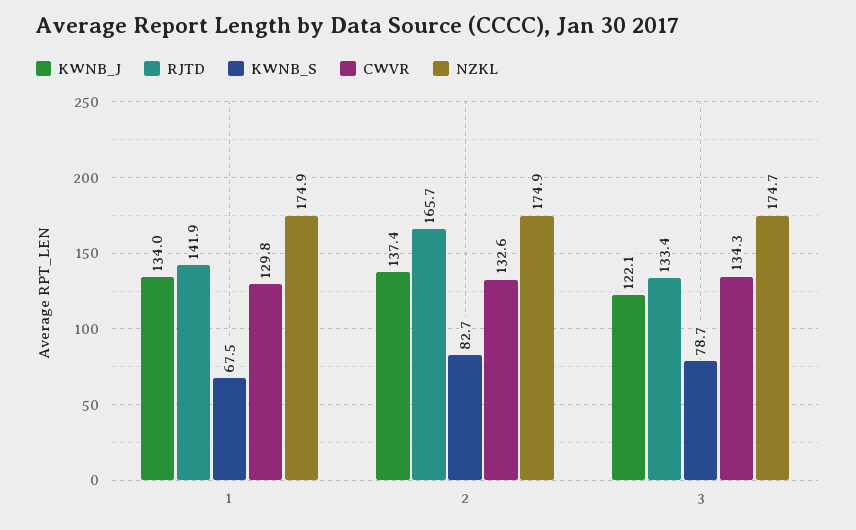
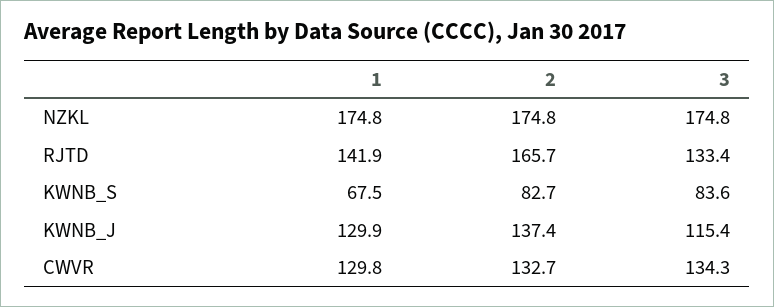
  {
    "KWNB_J": {
-     "1": 134,
+     "1": 129.9,
      "2": 137.4,
-     "3": 122.1
+     "3": 115.4
    },
    "RJTD": {
      "1": 141.9,
      "2": 165.7,
      "3": 133.4
    },
    "KWNB_S": {
      "1": 67.5,
      "2": 82.7,
-     "3": 78.7
+     "3": 83.6
    },
    "CWVR": {
      "1": 129.8,
-     "2": 132.6,
+     "2": 132.7,
      "3": 134.3
    },
    "NZKL": {
-     "1": 174.9,
+     "1": 174.8,
-     "2": 174.9,
+     "2": 174.8,
-     "3": 174.7
+     "3": 174.8
    }
  }

